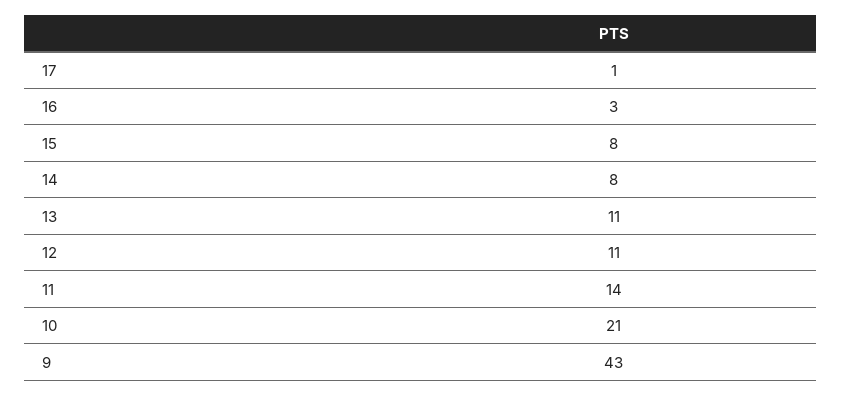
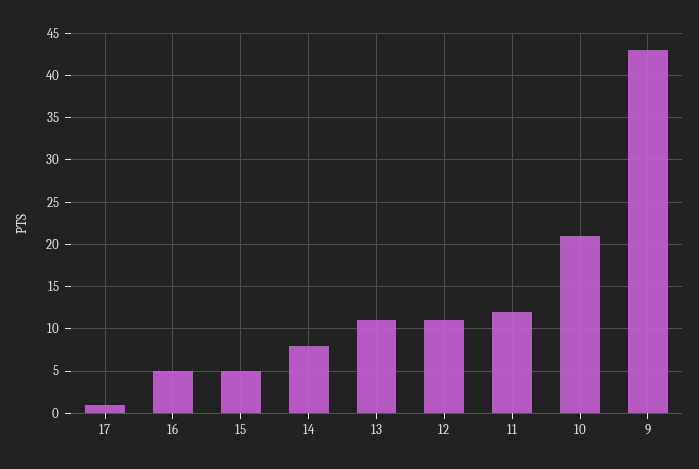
  {
    "17": 1,
-   "16": 3,
+   "16": 5,
-   "15": 8,
+   "15": 5,
    "14": 8,
    "13": 11,
    "12": 11,
-   "11": 14,
+   "11": 12,
    "10": 21,
    "9": 43
  }

